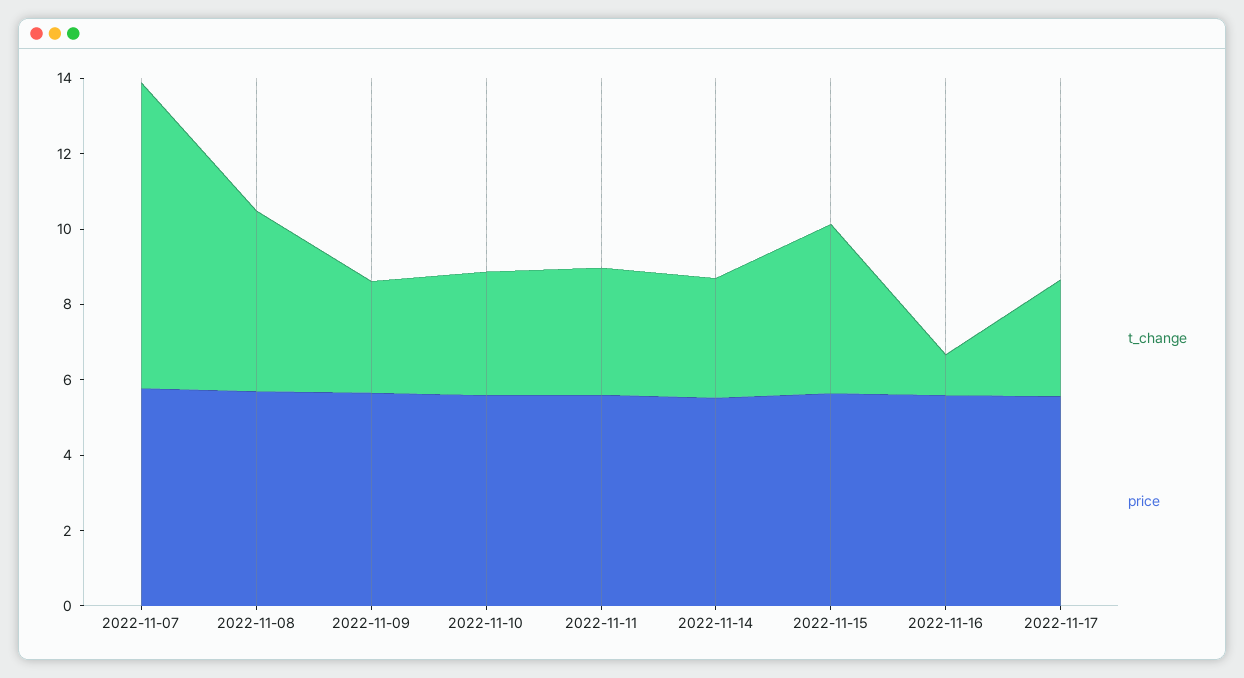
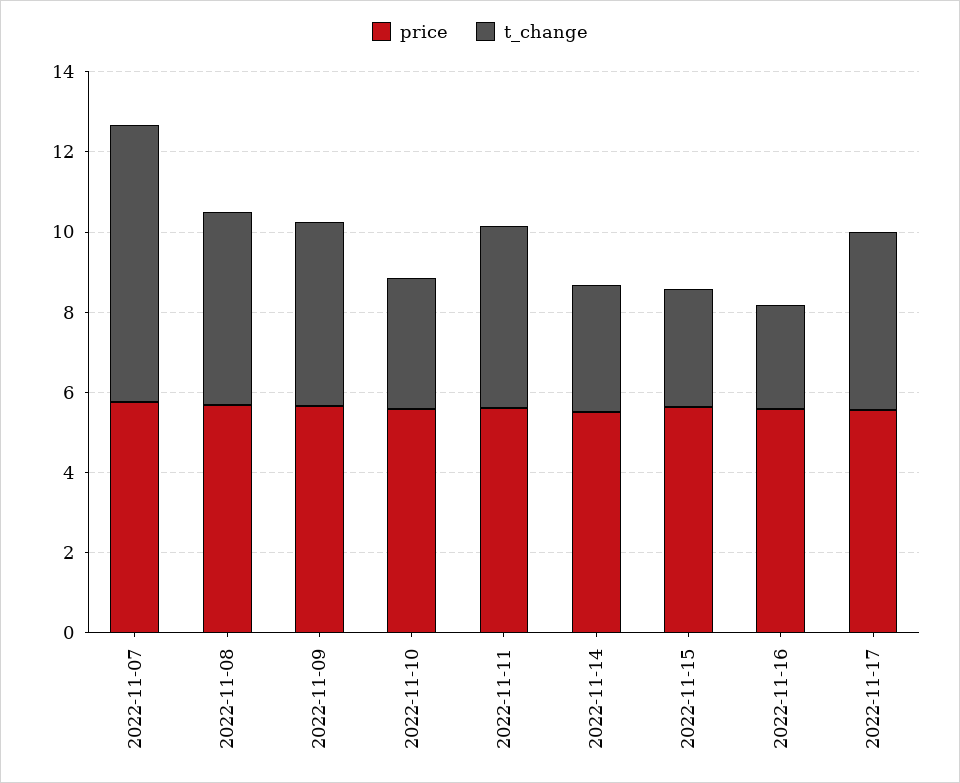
  {
    "t_change": {
-     "2022-11-07": 8,
+     "2022-11-07": 7,
      "2022-11-08": 5,
-     "2022-11-09": 3,
+     "2022-11-09": 4.5,
      "2022-11-10": 3.5,
-     "2022-11-11": 3.5,
+     "2022-11-11": 4.5,
      "2022-11-14": 3,
-     "2022-11-15": 4.5,
+     "2022-11-15": 3,
-     "2022-11-16": 1,
+     "2022-11-16": 2.5,
-     "2022-11-17": 3
+     "2022-11-17": 4.5
    },
    "price": {
      "2022-11-07": 6,
      "2022-11-08": 5.5,
      "2022-11-09": 5.5,
      "2022-11-10": 5.5,
      "2022-11-11": 5.5,
      "2022-11-14": 5.5,
      "2022-11-15": 5.5,
      "2022-11-16": 5.5,
      "2022-11-17": 5.5
    }
  }

